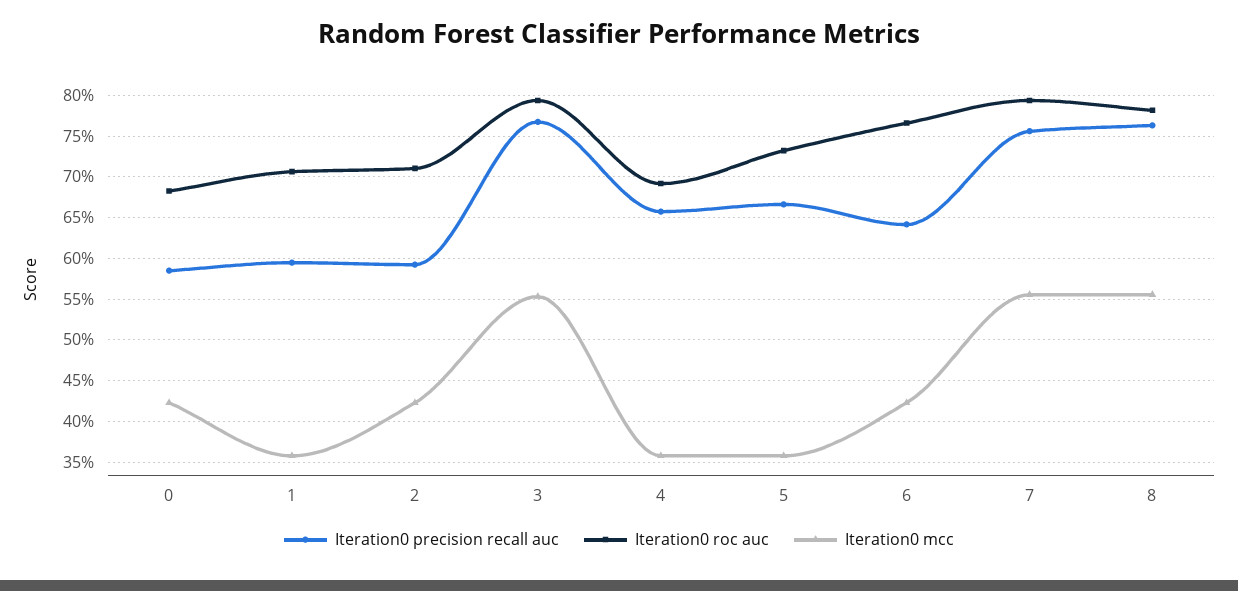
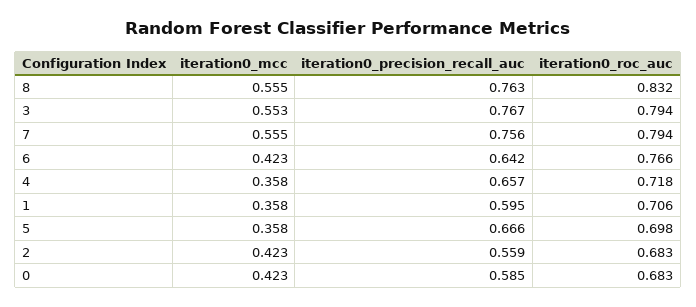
  {
    "Iteration0 precision recall auc": {
      "0": 0.585,
      "1": 0.595,
-     "2": 0.59,
+     "2": 0.559,
      "3": 0.767,
      "4": 0.657,
      "5": 0.666,
      "6": 0.642,
      "7": 0.756,
      "8": 0.763
    },
    "Iteration0 roc auc": {
      "0": 0.683,
      "1": 0.706,
-     "2": 0.71,
+     "2": 0.683,
      "3": 0.794,
-     "4": 0.69,
+     "4": 0.718,
-     "5": 0.73,
+     "5": 0.698,
      "6": 0.766,
      "7": 0.794,
-     "8": 0.78
+     "8": 0.832
    },
    "Iteration0 mcc": {
      "0": 0.423,
      "1": 0.358,
      "2": 0.423,
      "3": 0.553,
      "4": 0.358,
      "5": 0.358,
      "6": 0.423,
      "7": 0.555,
      "8": 0.555
    }
  }

